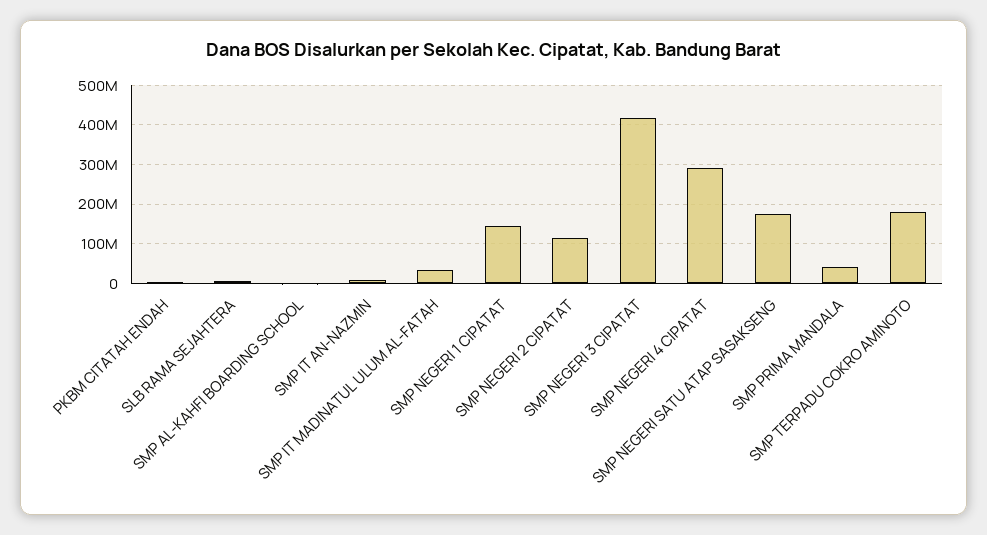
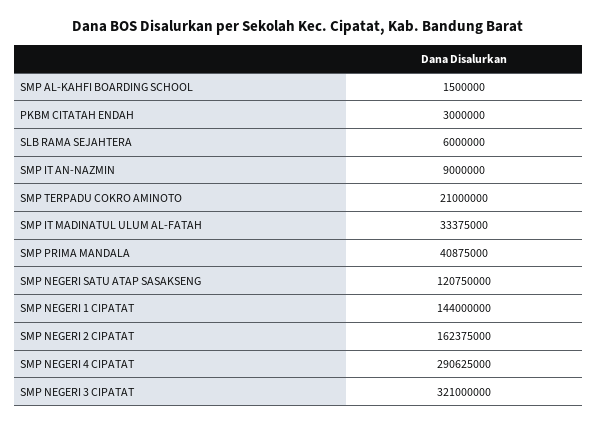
  {
    "PKBM CITATAH ENDAH": 3000000,
    "SLB RAMA SEJAHTERA": 6000000,
    "SMP AL-KAHFI BOARDING SCHOOL": 1500000,
    "SMP IT AN-NAZMIN": 9000000,
    "SMP IT MADINATUL ULUM AL-FATAH": 33375000,
    "SMP NEGERI 1 CIPATAT": 144000000,
-   "SMP NEGERI 2 CIPATAT": 120000000,
+   "SMP NEGERI 2 CIPATAT": 162375000,
-   "SMP NEGERI 3 CIPATAT": 420000000,
+   "SMP NEGERI 3 CIPATAT": 321000000,
    "SMP NEGERI 4 CIPATAT": 290625000,
-   "SMP NEGERI SATU ATAP SASAKSENG": 180000000,
+   "SMP NEGERI SATU ATAP SASAKSENG": 120750000,
    "SMP PRIMA MANDALA": 40875000,
-   "SMP TERPADU COKRO AMINOTO": 180000000
+   "SMP TERPADU COKRO AMINOTO": 21000000
  }

